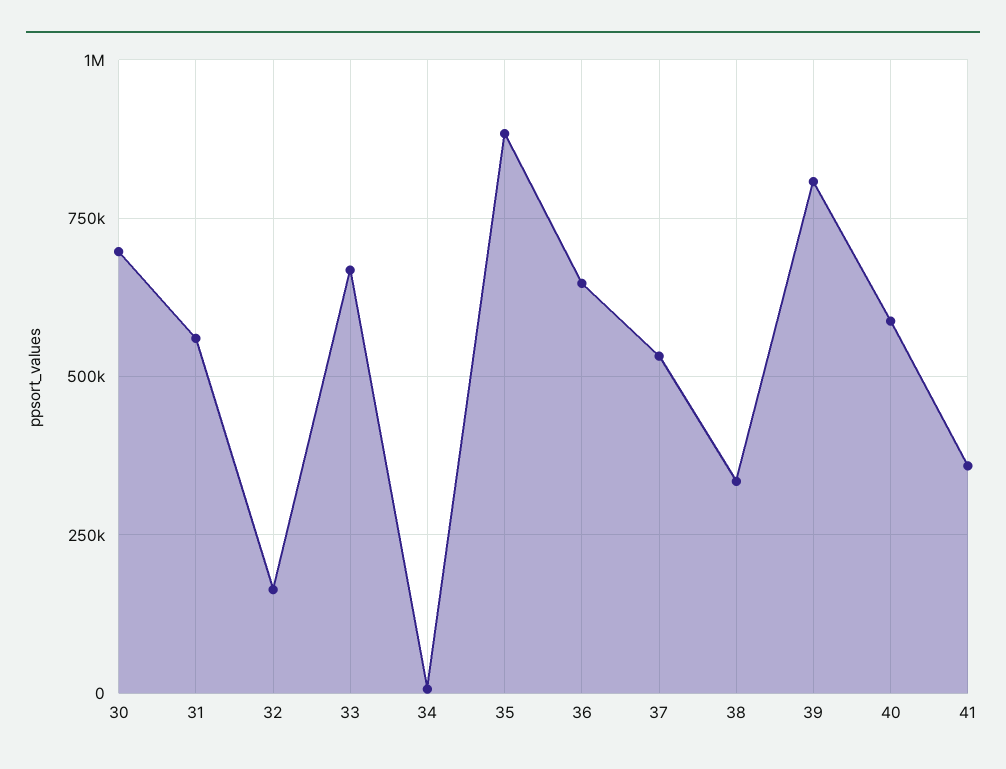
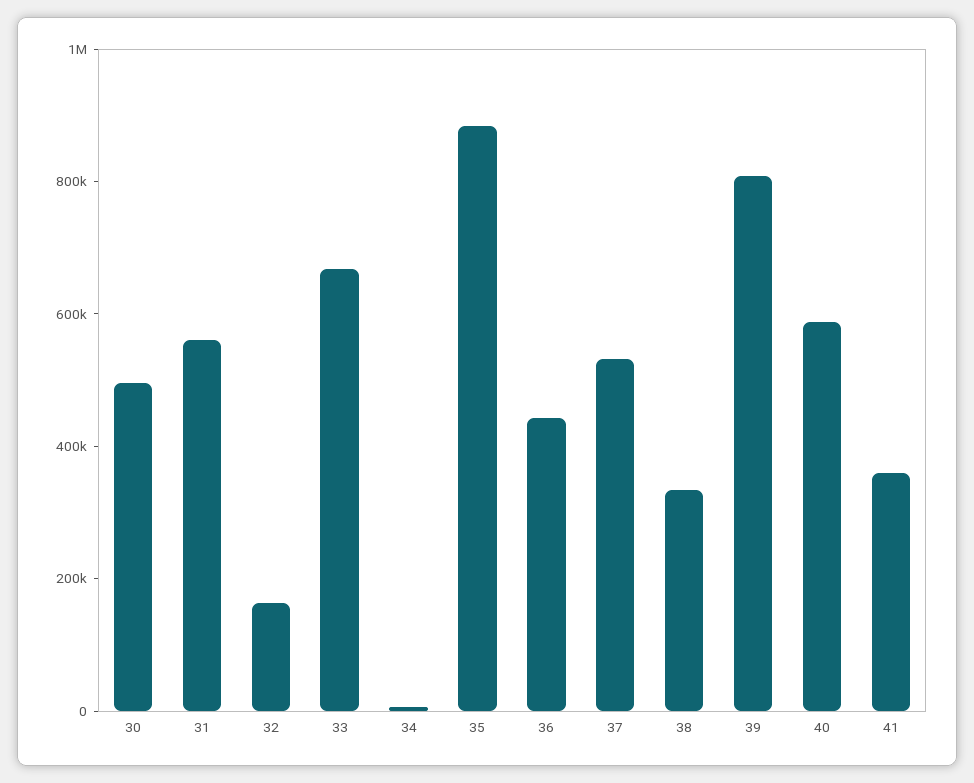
  {
-   "30": 700000,
+   "30": 500000,
    "31": 550000,
    "32": 175000,
    "33": 675000,
    "34": 0,
    "35": 875000,
-   "36": 650000,
+   "36": 450000,
    "37": 525000,
    "38": 325000,
    "39": 800000,
    "40": 600000,
    "41": 350000
  }

